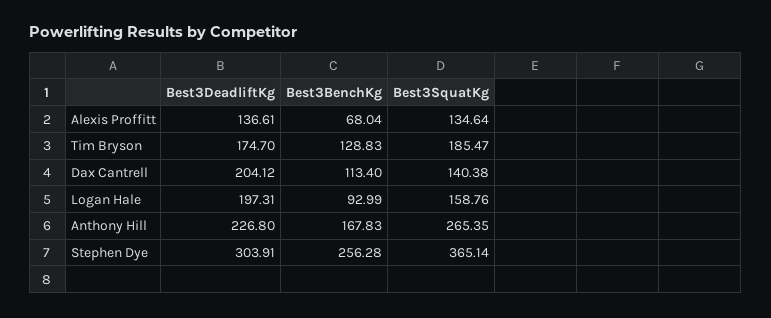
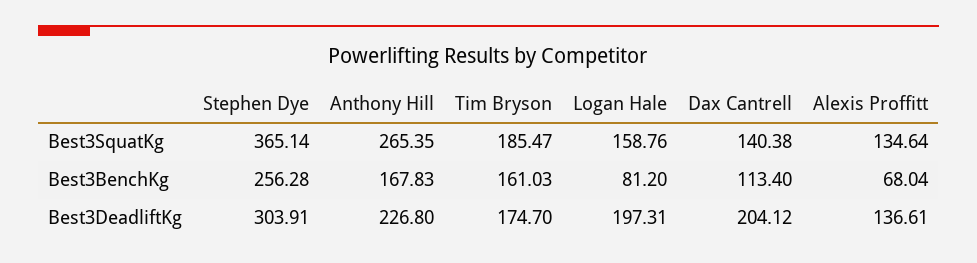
  {
    "Best3DeadliftKg": {
      "Alexis Proffitt": 136.61,
      "Tim Bryson": 174.7,
      "Dax Cantrell": 204.12,
      "Logan Hale": 197.31,
      "Anthony Hill": 226.8,
      "Stephen Dye": 303.91
    },
    "Best3BenchKg": {
      "Alexis Proffitt": 68.04,
-     "Tim Bryson": 128.83,
+     "Tim Bryson": 161.03,
      "Dax Cantrell": 113.4,
-     "Logan Hale": 92.99,
+     "Logan Hale": 81.2,
      "Anthony Hill": 167.83,
      "Stephen Dye": 256.28
    },
    "Best3SquatKg": {
      "Alexis Proffitt": 134.64,
      "Tim Bryson": 185.47,
      "Dax Cantrell": 140.38,
      "Logan Hale": 158.76,
      "Anthony Hill": 265.35,
      "Stephen Dye": 365.14
    }
  }

